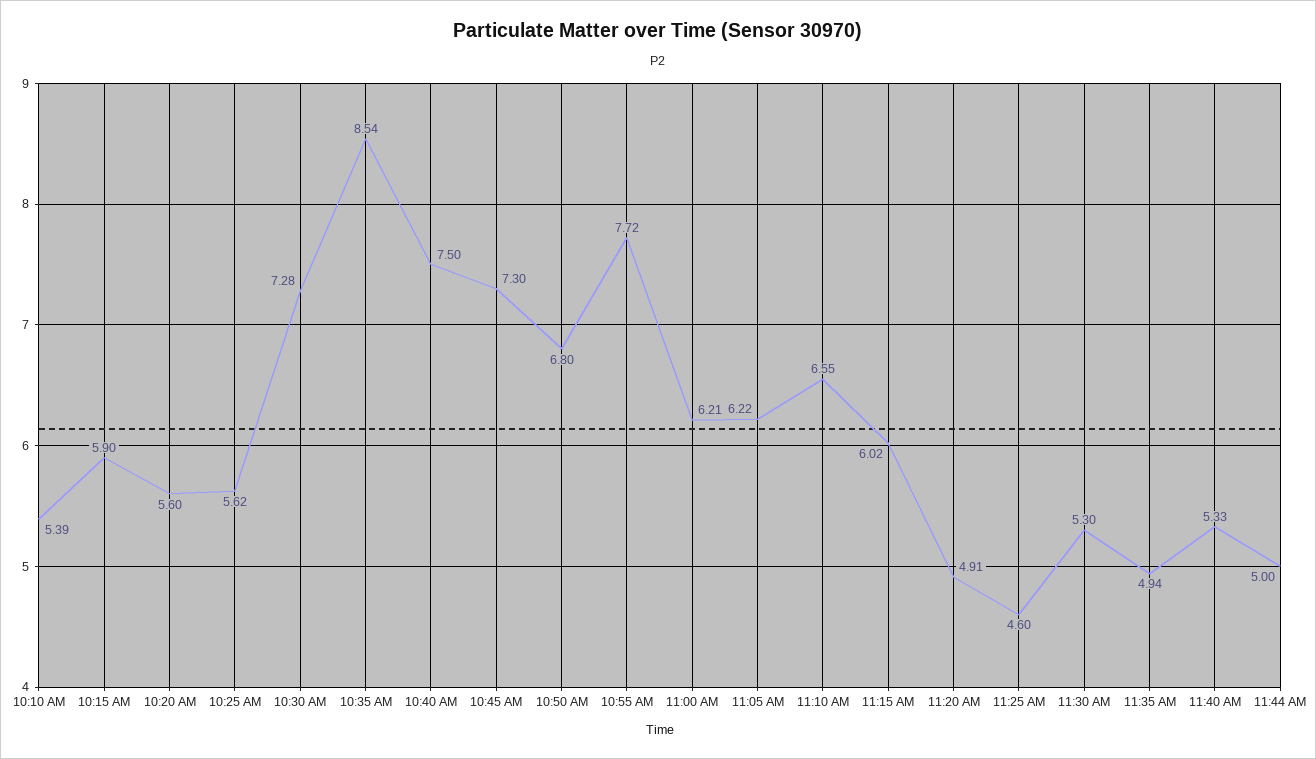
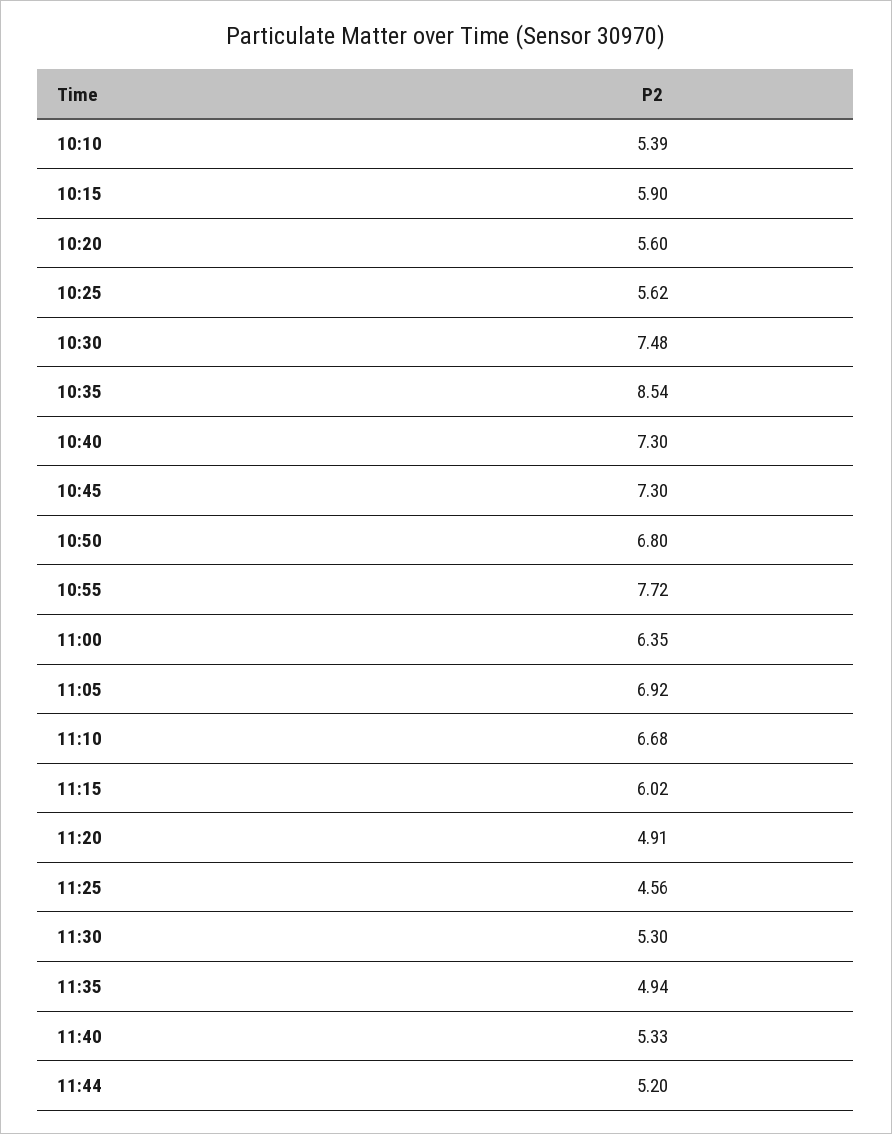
  {
    "10:10 AM": 5.39,
    "10:15 AM": 5.9,
    "10:20 AM": 5.6,
    "10:25 AM": 5.62,
-   "10:30 AM": 7.28,
+   "10:30 AM": 7.48,
    "10:35 AM": 8.54,
-   "10:40 AM": 7.5,
+   "10:40 AM": 7.3,
    "10:45 AM": 7.3,
    "10:50 AM": 6.8,
    "10:55 AM": 7.72,
-   "11:00 AM": 6.21,
+   "11:00 AM": 6.35,
-   "11:05 AM": 6.22,
+   "11:05 AM": 6.92,
-   "11:10 AM": 6.55,
+   "11:10 AM": 6.68,
    "11:15 AM": 6.02,
    "11:20 AM": 4.91,
-   "11:25 AM": 4.6,
+   "11:25 AM": 4.56,
    "11:30 AM": 5.3,
    "11:35 AM": 4.94,
    "11:40 AM": 5.33,
-   "11:44 AM": 5
+   "11:44 AM": 5.2
  }

